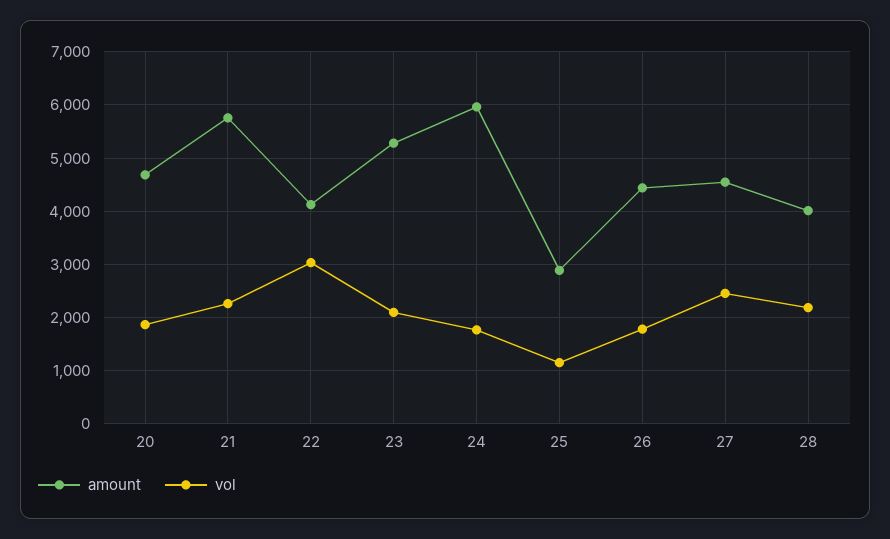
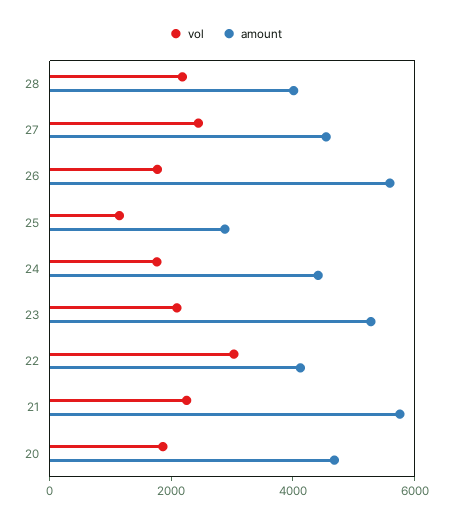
  {
    "amount": {
      "20": 4600,
      "21": 5800,
      "22": 4200,
      "23": 5200,
-     "24": 6000,
+     "24": 4500,
      "25": 2800,
-     "26": 4400,
+     "26": 5500,
      "27": 4600,
      "28": 4000
    },
    "vol": {
      "20": 1800,
      "21": 2200,
      "22": 3000,
      "23": 2000,
      "24": 1800,
      "25": 1200,
      "26": 1800,
      "27": 2400,
      "28": 2200
    }
  }

